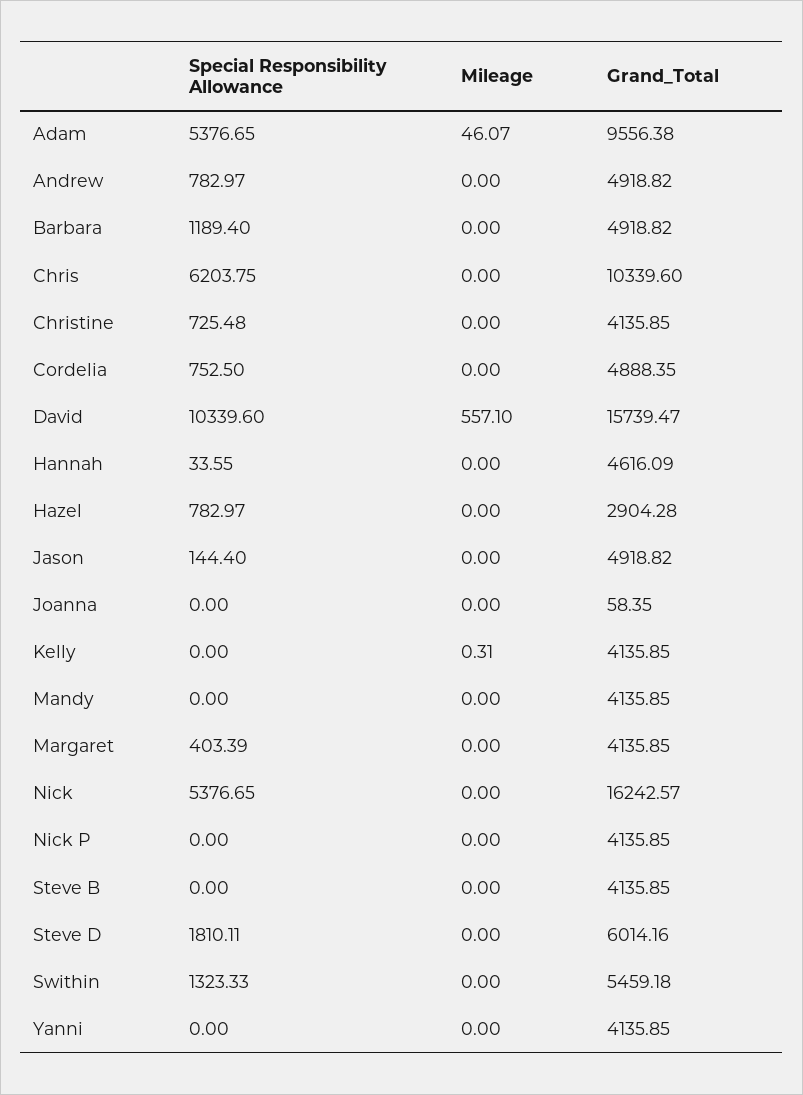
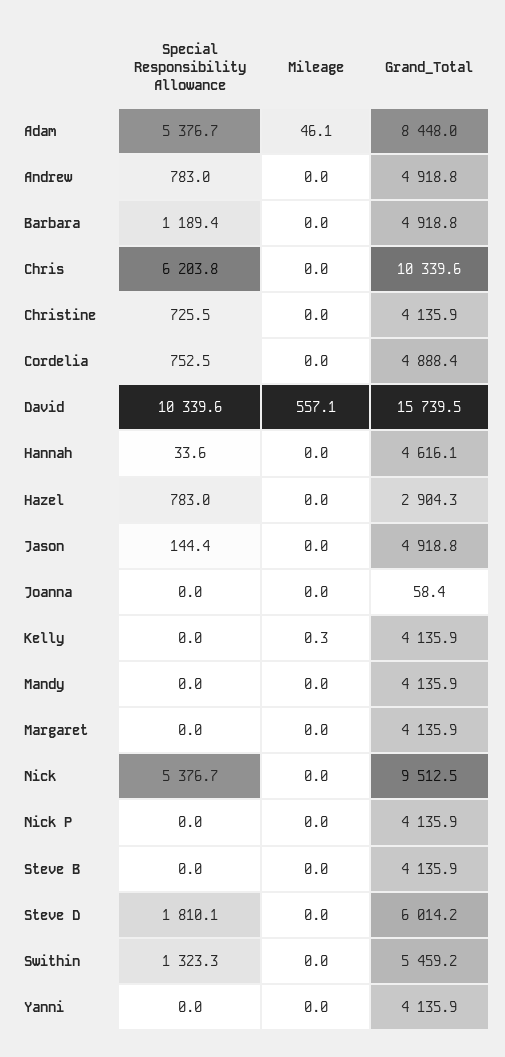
  {
    "Special Responsibility Allowance": {
      "Adam": 5376.65,
      "Andrew": 782.97,
      "Barbara": 1189.4,
      "Chris": 6203.75,
      "Christine": 725.48,
      "Cordelia": 752.5,
      "David": 10339.6,
      "Hannah": 33.55,
      "Hazel": 782.97,
      "Jason": 144.4,
      "Joanna": 0,
      "Kelly": 0,
      "Mandy": 0,
-     "Margaret": 403.39,
+     "Margaret": 0,
      "Nick": 5376.65,
      "Nick P": 0,
      "Steve B": 0,
      "Steve D": 1810.11,
      "Swithin": 1323.33,
      "Yanni": 0
    },
    "Mileage": {
      "Adam": 46.07,
      "Andrew": 0,
      "Barbara": 0,
      "Chris": 0,
      "Christine": 0,
      "Cordelia": 0,
      "David": 557.1,
      "Hannah": 0,
      "Hazel": 0,
      "Jason": 0,
      "Joanna": 0,
      "Kelly": 0.31,
      "Mandy": 0,
      "Margaret": 0,
      "Nick": 0,
      "Nick P": 0,
      "Steve B": 0,
      "Steve D": 0,
      "Swithin": 0,
      "Yanni": 0
    },
    "Grand_Total": {
-     "Adam": 9556.38,
+     "Adam": 8448,
      "Andrew": 4918.82,
      "Barbara": 4918.82,
      "Chris": 10339.6,
      "Christine": 4135.85,
      "Cordelia": 4888.35,
      "David": 15739.47,
      "Hannah": 4616.09,
      "Hazel": 2904.28,
      "Jason": 4918.82,
      "Joanna": 58.35,
      "Kelly": 4135.85,
      "Mandy": 4135.85,
      "Margaret": 4135.85,
-     "Nick": 16242.57,
+     "Nick": 9512.5,
      "Nick P": 4135.85,
      "Steve B": 4135.85,
      "Steve D": 6014.16,
      "Swithin": 5459.18,
      "Yanni": 4135.85
    }
  }

